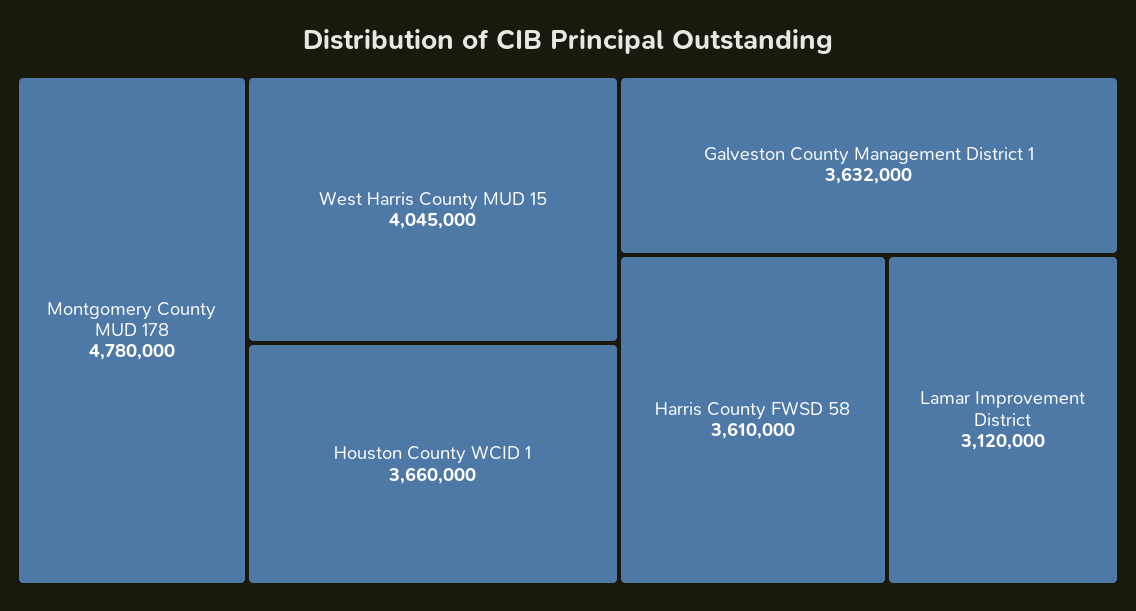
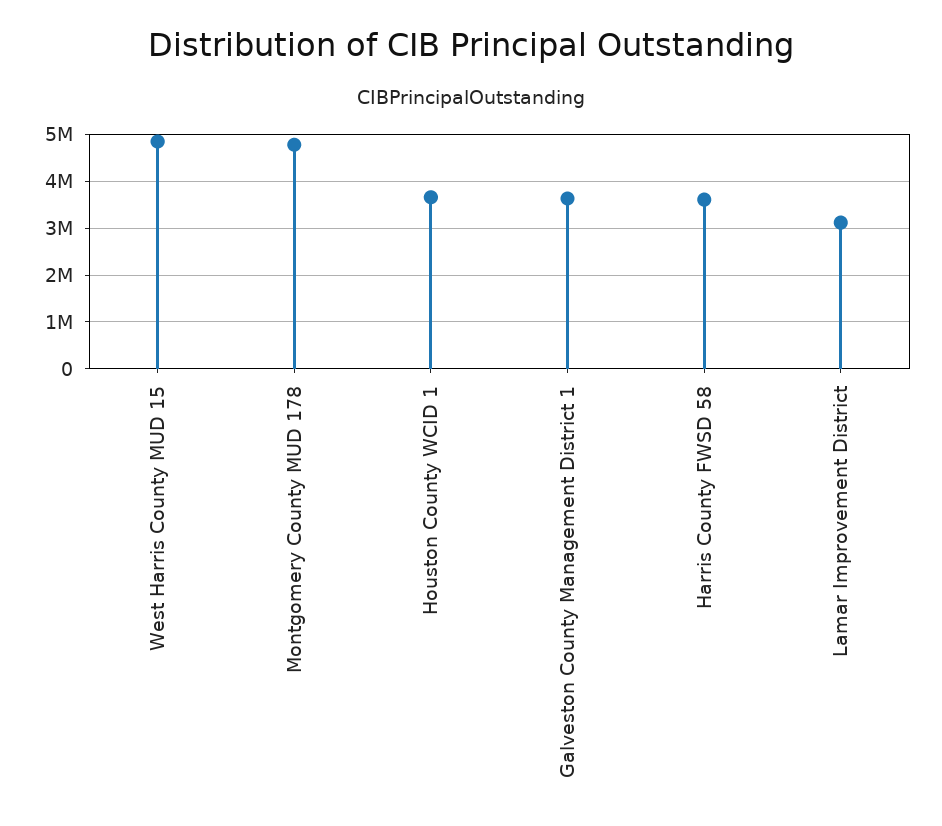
  {
    "Montgomery County MUD 178": 4780000,
-   "West Harris County MUD 15": 4045000,
+   "West Harris County MUD 15": 4800000,
    "Houston County WCID 1": 3660000,
    "Galveston County Management District 1": 3632000,
    "Harris County FWSD 58": 3610000,
    "Lamar Improvement District": 3120000
  }

